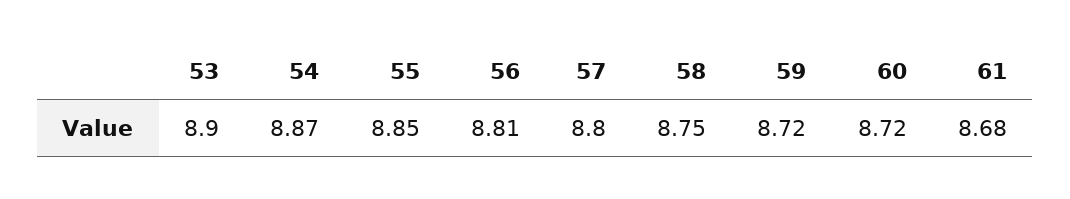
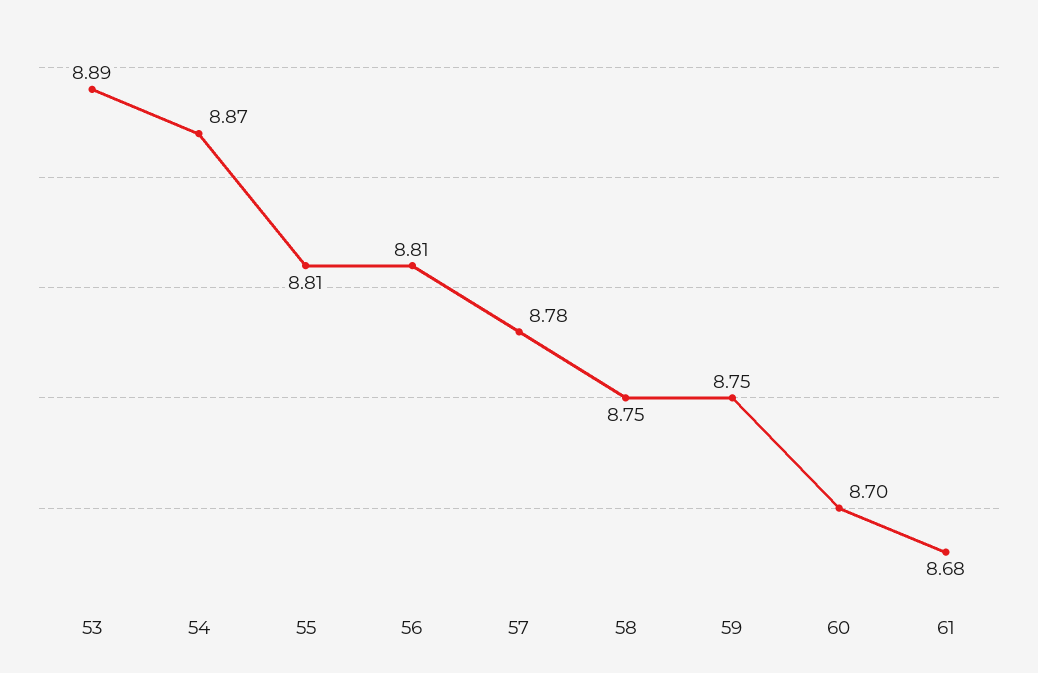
  {
-   "53": 8.9,
+   "53": 8.89,
    "54": 8.87,
-   "55": 8.85,
+   "55": 8.81,
    "56": 8.81,
-   "57": 8.8,
+   "57": 8.78,
    "58": 8.75,
-   "59": 8.72,
+   "59": 8.75,
-   "60": 8.72,
+   "60": 8.7,
    "61": 8.68
  }

